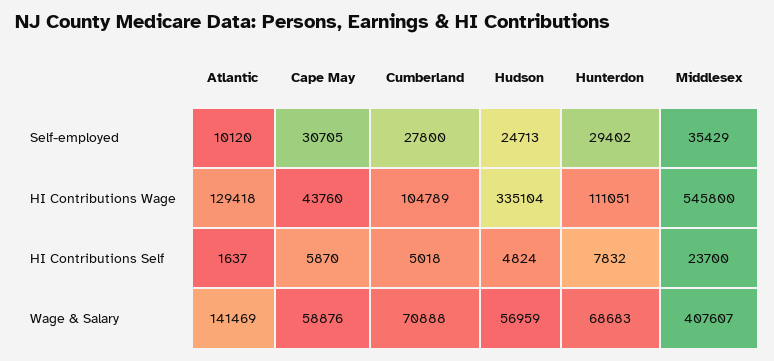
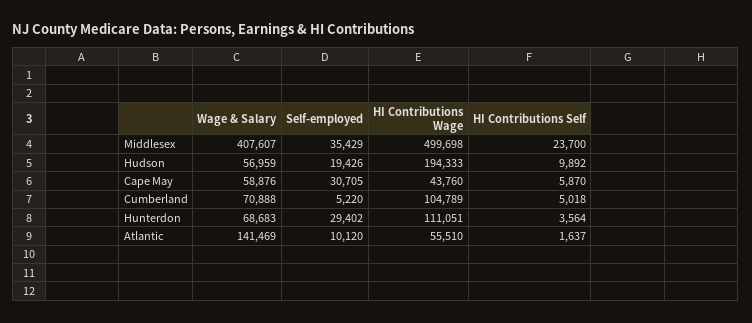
  {
    "Atlantic": {
      "Self-employed": 10120,
-     "HI Contributions Wage": 129418,
+     "HI Contributions Wage": 55510,
      "HI Contributions Self": 1637,
      "Wage & Salary": 141469
    },
    "Cape May": {
      "Self-employed": 30705,
      "HI Contributions Wage": 43760,
      "HI Contributions Self": 5870,
      "Wage & Salary": 58876
    },
    "Cumberland": {
-     "Self-employed": 27800,
+     "Self-employed": 5220,
      "HI Contributions Wage": 104789,
      "HI Contributions Self": 5018,
      "Wage & Salary": 70888
    },
    "Hudson": {
-     "Self-employed": 24713,
+     "Self-employed": 19426,
-     "HI Contributions Wage": 335104,
+     "HI Contributions Wage": 194333,
-     "HI Contributions Self": 4824,
+     "HI Contributions Self": 9892,
      "Wage & Salary": 56959
    },
    "Hunterdon": {
      "Self-employed": 29402,
      "HI Contributions Wage": 111051,
-     "HI Contributions Self": 7832,
+     "HI Contributions Self": 3564,
      "Wage & Salary": 68683
    },
    "Middlesex": {
      "Self-employed": 35429,
-     "HI Contributions Wage": 545800,
+     "HI Contributions Wage": 499698,
      "HI Contributions Self": 23700,
      "Wage & Salary": 407607
    }
  }

